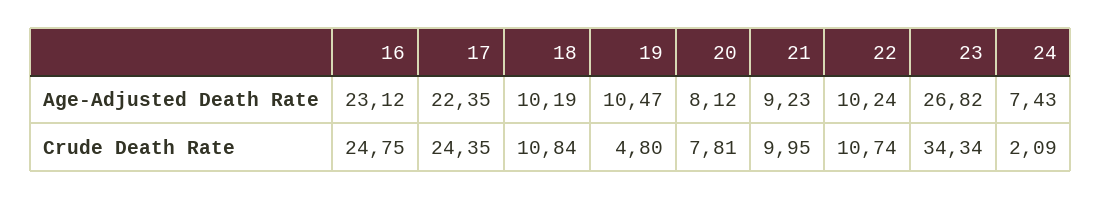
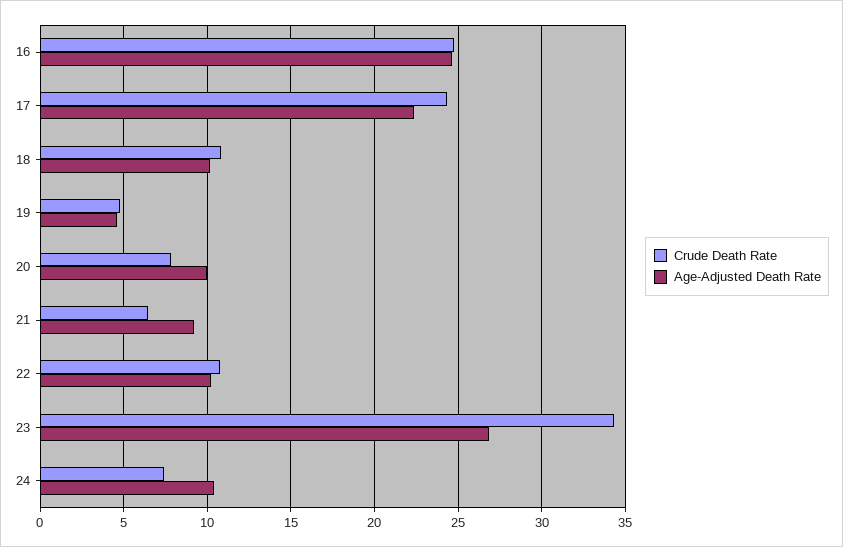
  {
    "Age-Adjusted Death Rate": {
-     "16": 23.12,
+     "16": 24.5,
      "17": 22.35,
      "18": 10.19,
-     "19": 10.47,
+     "19": 4.5,
-     "20": 8.12,
+     "20": 10,
      "21": 9.23,
      "22": 10.24,
      "23": 26.82,
-     "24": 7.43
+     "24": 10.5
    },
    "Crude Death Rate": {
      "16": 24.75,
      "17": 24.35,
      "18": 10.84,
      "19": 4.8,
      "20": 7.81,
-     "21": 9.95,
+     "21": 6.5,
      "22": 10.74,
      "23": 34.34,
-     "24": 2.09
+     "24": 7.5
    }
  }

